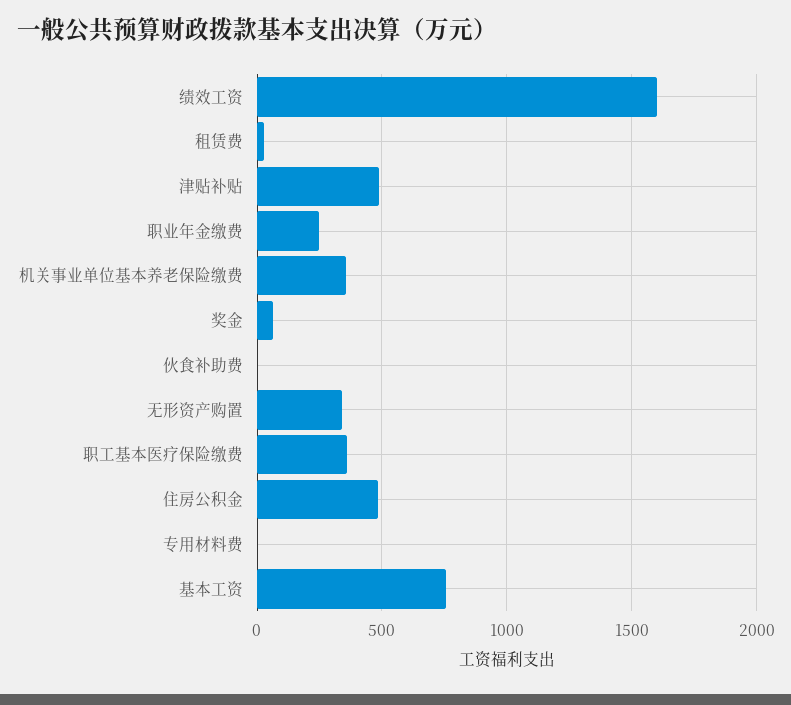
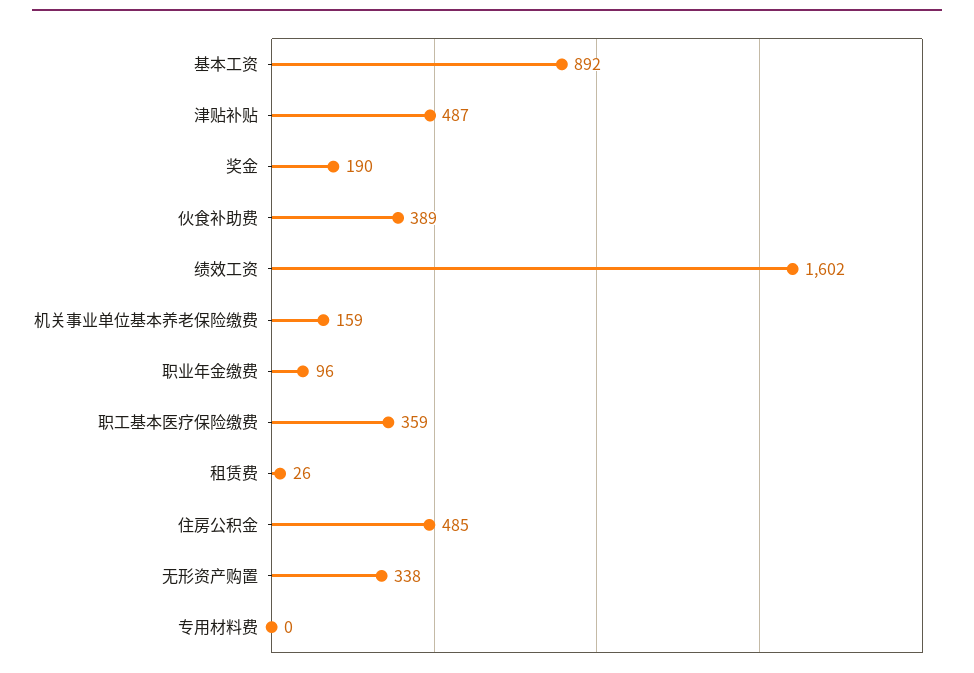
  {
    "绩效工资": 1602,
    "租赁费": 26,
    "津贴补贴": 487,
-   "职业年金缴费": 250,
+   "职业年金缴费": 96,
-   "机关事业单位基本养老保险缴费": 350,
+   "机关事业单位基本养老保险缴费": 159,
-   "奖金": 50,
+   "奖金": 190,
-   "伙食补助费": 0,
+   "伙食补助费": 389,
    "无形资产购置": 338,
    "职工基本医疗保险缴费": 359,
    "住房公积金": 485,
    "专用材料费": 0,
-   "基本工资": 750
+   "基本工资": 892
  }

